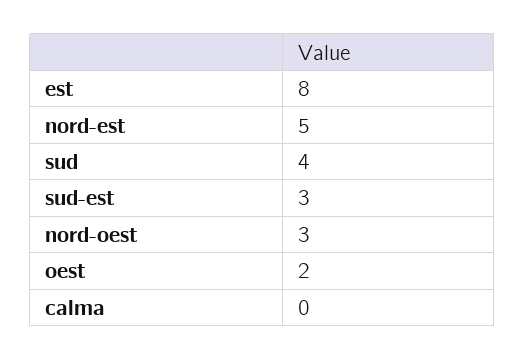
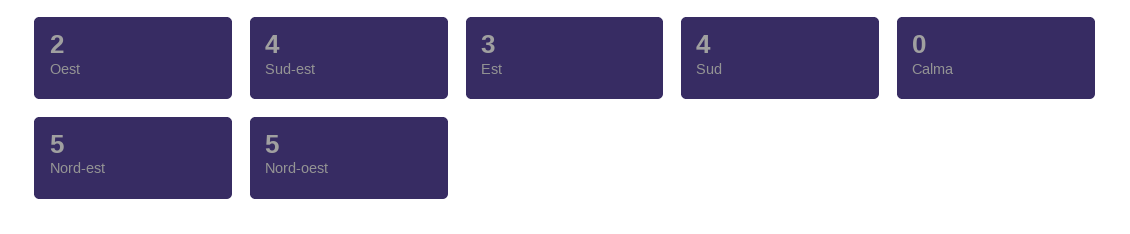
  {
-   "est": 8,
+   "est": 3,
    "nord-est": 5,
    "sud": 4,
-   "sud-est": 3,
+   "sud-est": 4,
-   "nord-oest": 3,
+   "nord-oest": 5,
    "oest": 2,
    "calma": 0
  }

